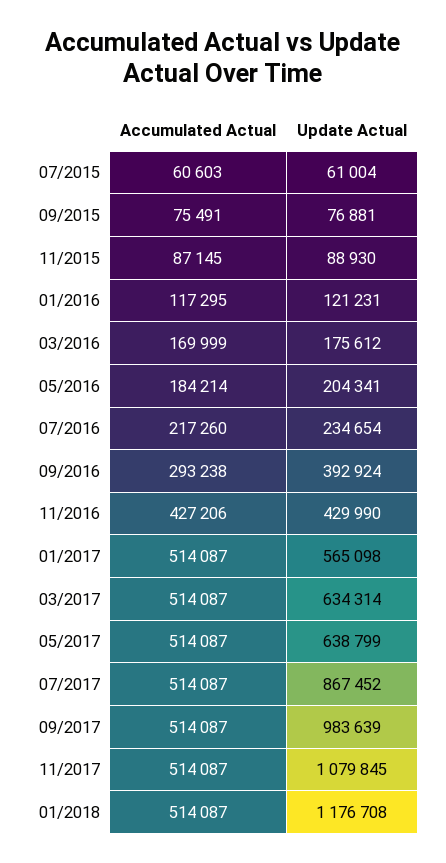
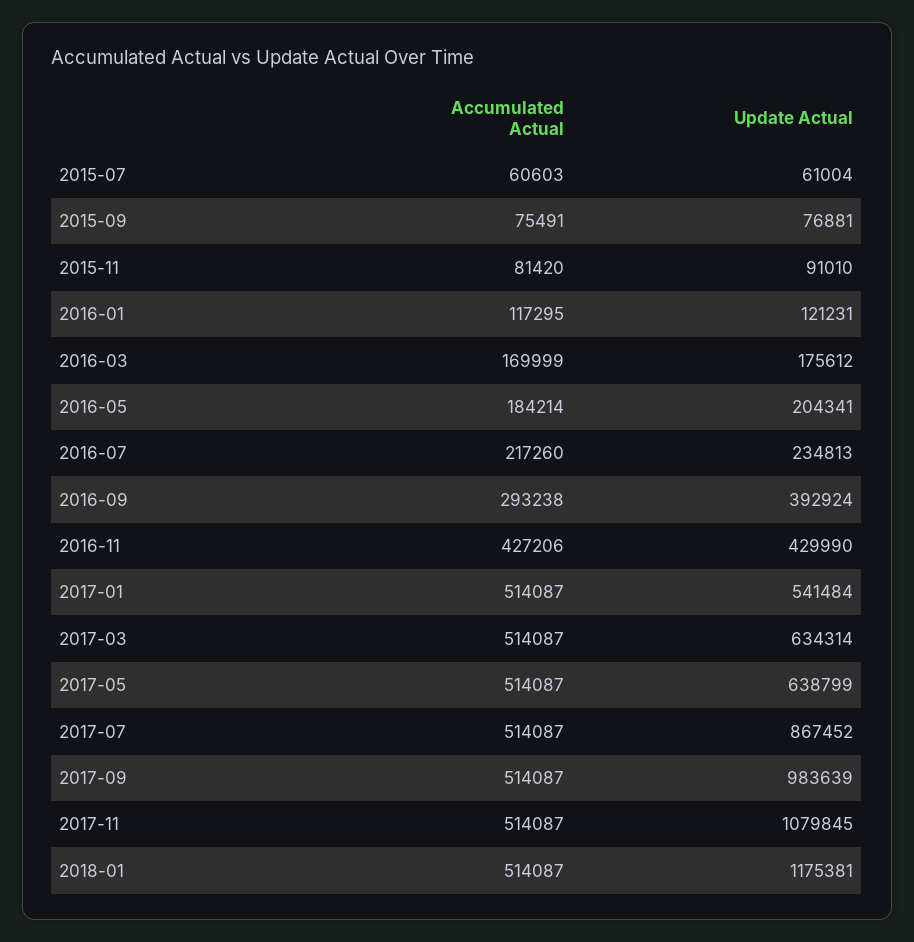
  {
    "Accumulated Actual": {
      "07/2015": 60603,
      "09/2015": 75491,
-     "11/2015": 87145,
+     "11/2015": 81420,
      "01/2016": 117295,
      "03/2016": 169999,
      "05/2016": 184214,
      "07/2016": 217260,
      "09/2016": 293238,
      "11/2016": 427206,
      "01/2017": 514087,
      "03/2017": 514087,
      "05/2017": 514087,
      "07/2017": 514087,
      "09/2017": 514087,
      "11/2017": 514087,
      "01/2018": 514087
    },
    "Update Actual": {
      "07/2015": 61004,
      "09/2015": 76881,
-     "11/2015": 88930,
+     "11/2015": 91010,
      "01/2016": 121231,
      "03/2016": 175612,
      "05/2016": 204341,
-     "07/2016": 234654,
+     "07/2016": 234813,
      "09/2016": 392924,
      "11/2016": 429990,
-     "01/2017": 565098,
+     "01/2017": 541484,
      "03/2017": 634314,
      "05/2017": 638799,
      "07/2017": 867452,
      "09/2017": 983639,
      "11/2017": 1079845,
-     "01/2018": 1176708
+     "01/2018": 1175381
    }
  }

